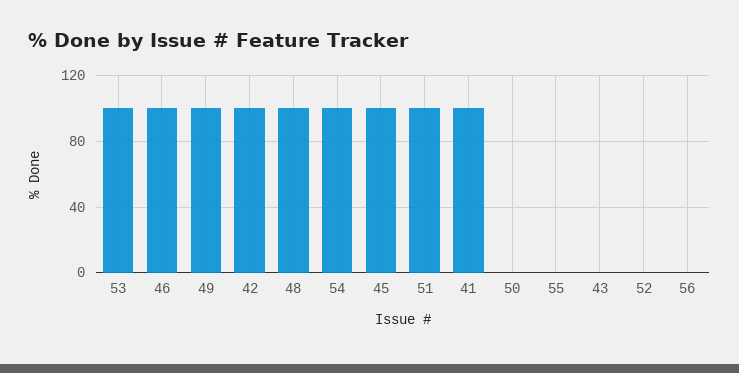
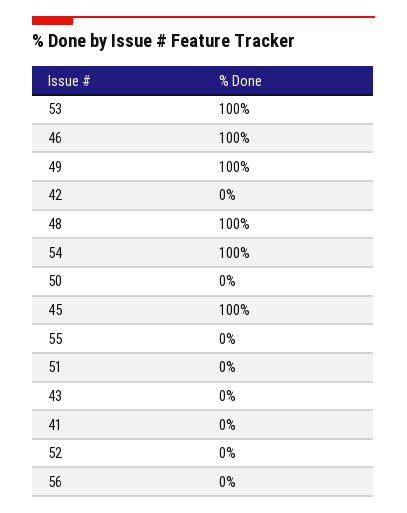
  {
    "53": 100,
    "46": 100,
    "49": 100,
-   "42": 100,
+   "42": 0,
    "48": 100,
    "54": 100,
    "45": 100,
-   "51": 100,
+   "51": 0,
-   "41": 100,
+   "41": 0,
    "50": 0,
    "55": 0,
    "43": 0,
    "52": 0,
    "56": 0
  }

